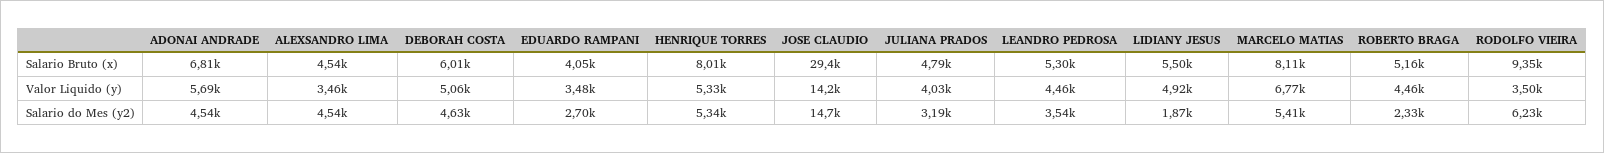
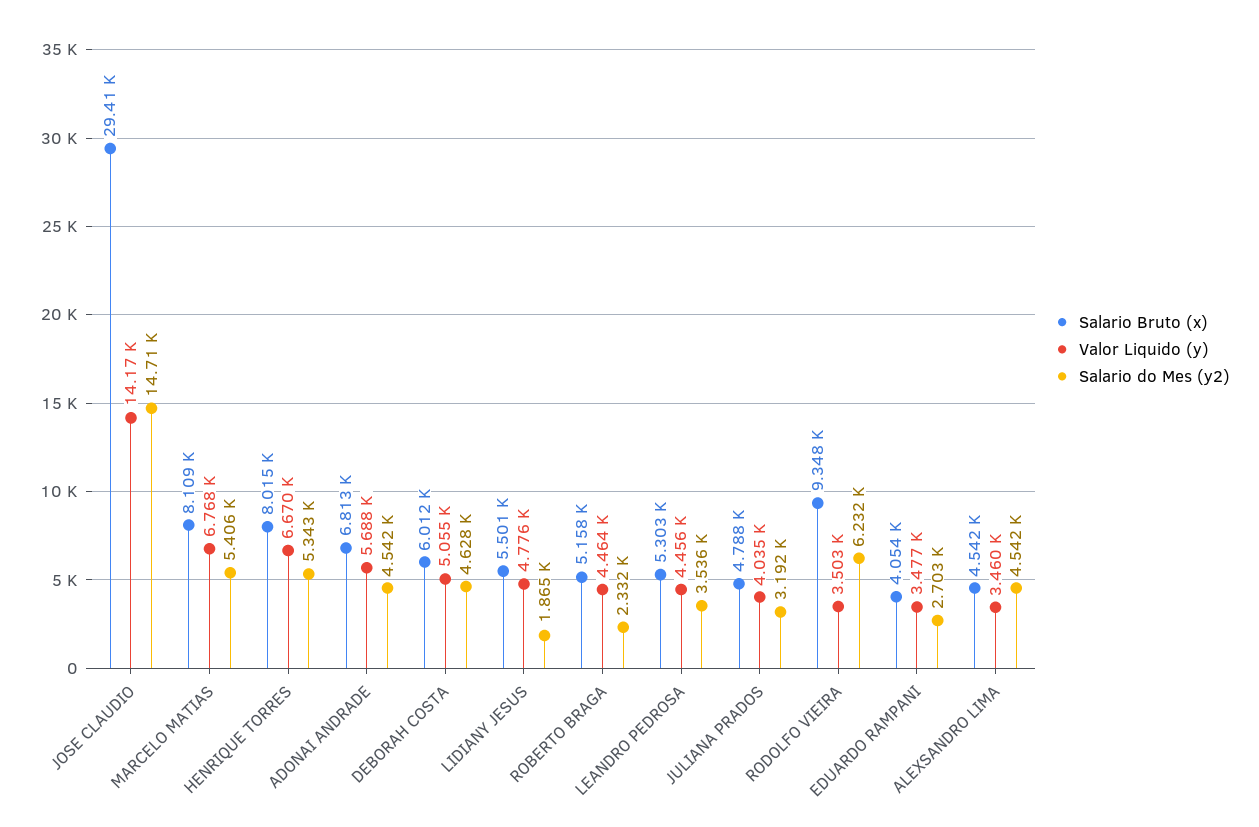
  {
    "Salario Bruto (x)": {
      "ADONAI ANDRADE": 6813,
      "ALEXSANDRO LIMA": 4542,
      "DEBORAH COSTA": 6012,
      "EDUARDO RAMPANI": 4054,
      "HENRIQUE TORRES": 8015,
      "JOSE CLAUDIO": 29410,
      "JULIANA PRADOS": 4788,
      "LEANDRO PEDROSA": 5303,
      "LIDIANY JESUS": 5501,
      "MARCELO MATIAS": 8109,
      "ROBERTO BRAGA": 5158,
      "RODOLFO VIEIRA": 9348
    },
    "Valor Liquido (y)": {
      "ADONAI ANDRADE": 5688,
      "ALEXSANDRO LIMA": 3460,
      "DEBORAH COSTA": 5055,
      "EDUARDO RAMPANI": 3477,
-     "HENRIQUE TORRES": 5330,
+     "HENRIQUE TORRES": 6670,
      "JOSE CLAUDIO": 14170,
      "JULIANA PRADOS": 4035,
      "LEANDRO PEDROSA": 4456,
-     "LIDIANY JESUS": 4920,
+     "LIDIANY JESUS": 4776,
      "MARCELO MATIAS": 6768,
      "ROBERTO BRAGA": 4464,
      "RODOLFO VIEIRA": 3503
    },
    "Salario do Mes (y2)": {
      "ADONAI ANDRADE": 4542,
      "ALEXSANDRO LIMA": 4542,
      "DEBORAH COSTA": 4628,
      "EDUARDO RAMPANI": 2703,
      "HENRIQUE TORRES": 5343,
      "JOSE CLAUDIO": 14710,
      "JULIANA PRADOS": 3192,
      "LEANDRO PEDROSA": 3536,
      "LIDIANY JESUS": 1865,
      "MARCELO MATIAS": 5406,
      "ROBERTO BRAGA": 2332,
      "RODOLFO VIEIRA": 6232
    }
  }

